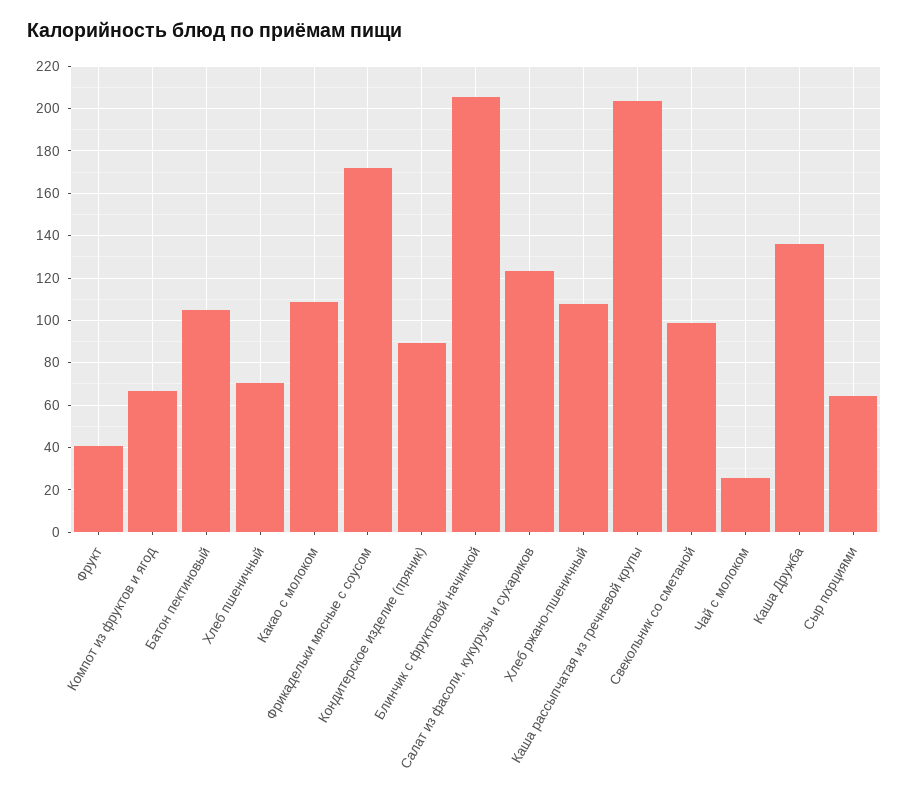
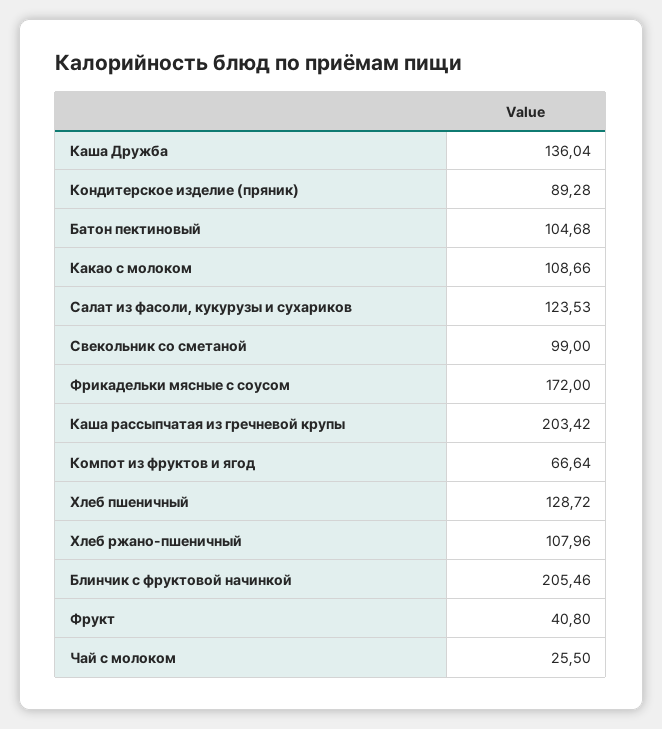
  {
    "Фрукт": 40.8,
    "Компот из фруктов и ягод": 66.64,
    "Батон пектиновый": 104.68,
-   "Хлеб пшеничный": 70,
+   "Хлеб пшеничный": 128.72,
    "Какао с молоком": 108.66,
    "Фрикадельки мясные с соусом": 172,
    "Кондитерское изделие (пряник)": 89.28,
    "Блинчик с фруктовой начинкой": 205.46,
    "Салат из фасоли, кукурузы и сухариков": 123.53,
    "Хлеб ржано-пшеничный": 107.96,
    "Каша рассыпчатая из гречневой крупы": 203.42,
    "Свекольник со сметаной": 99,
    "Чай с молоком": 25.5,
-   "Каша Дружба": 136.04,
+   "Каша Дружба": 136.04
-   "Сыр порциями": 65
  }

